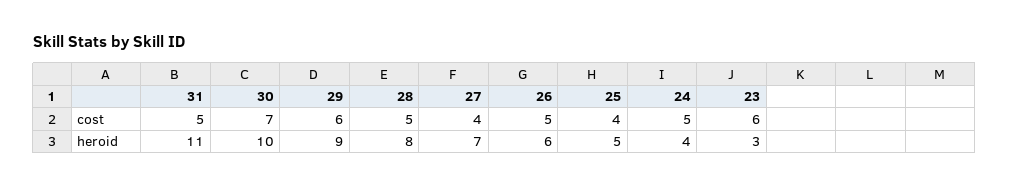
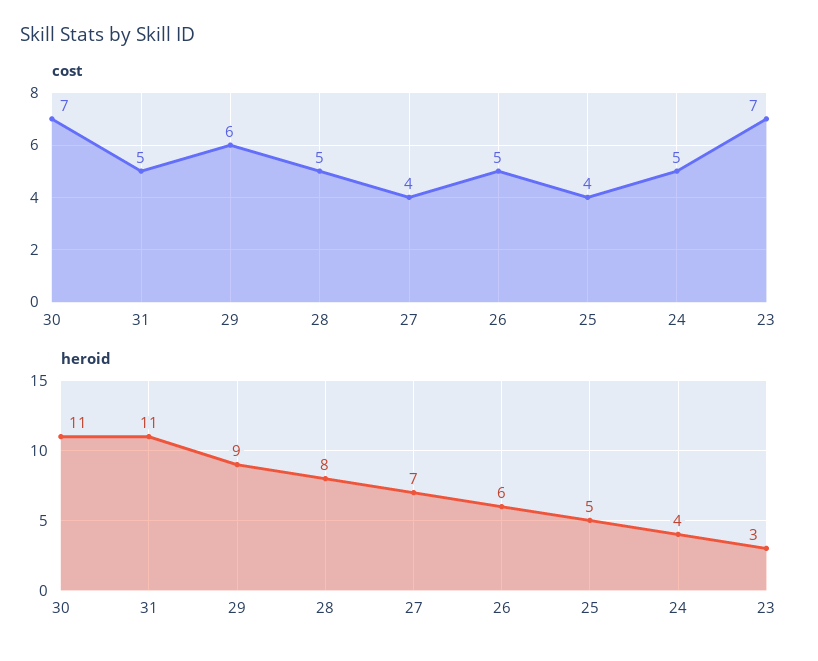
  {
    "cost": {
      "31": 5,
      "30": 7,
      "29": 6,
      "28": 5,
      "27": 4,
      "26": 5,
      "25": 4,
      "24": 5,
-     "23": 6
+     "23": 7
    },
    "heroid": {
      "31": 11,
-     "30": 10,
+     "30": 11,
      "29": 9,
      "28": 8,
      "27": 7,
      "26": 6,
      "25": 5,
      "24": 4,
      "23": 3
    }
  }

